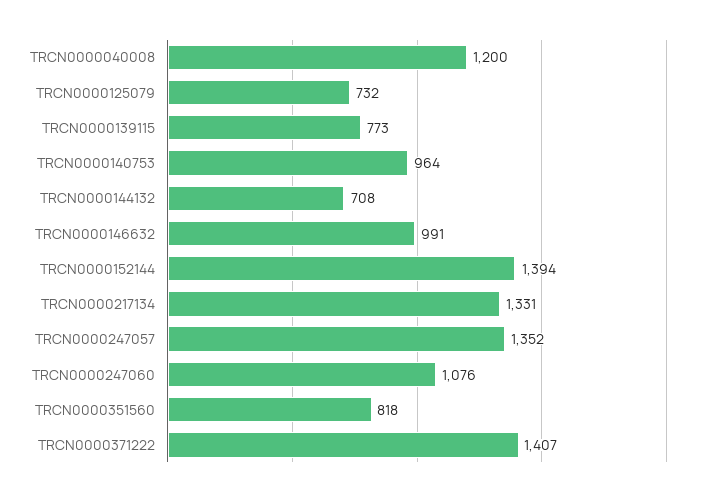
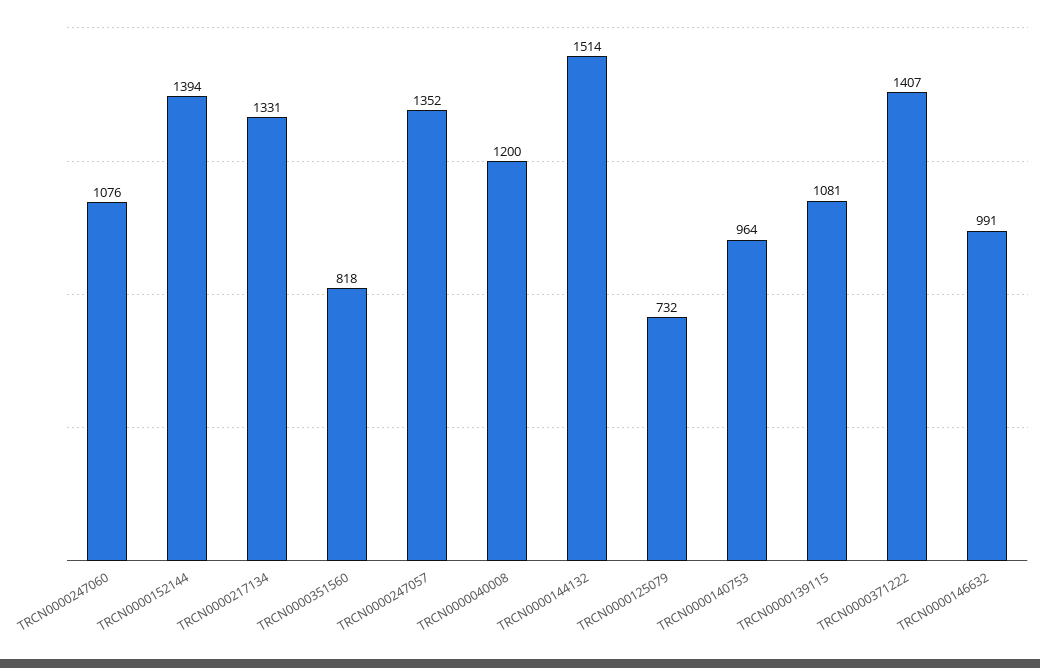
  {
    "TRCN0000040008": 1200,
    "TRCN0000125079": 732,
-   "TRCN0000139115": 773,
+   "TRCN0000139115": 1081,
    "TRCN0000140753": 964,
-   "TRCN0000144132": 708,
+   "TRCN0000144132": 1514,
    "TRCN0000146632": 991,
    "TRCN0000152144": 1394,
    "TRCN0000217134": 1331,
    "TRCN0000247057": 1352,
    "TRCN0000247060": 1076,
    "TRCN0000351560": 818,
    "TRCN0000371222": 1407
  }

